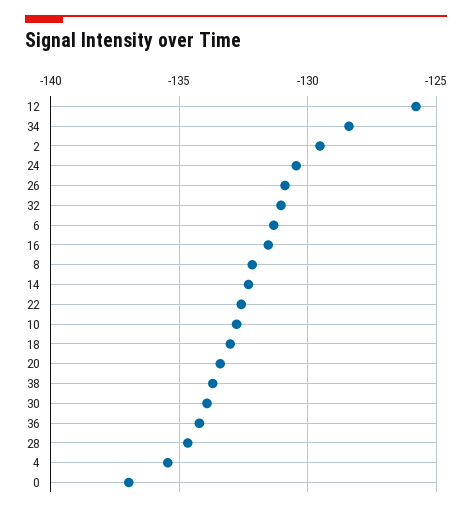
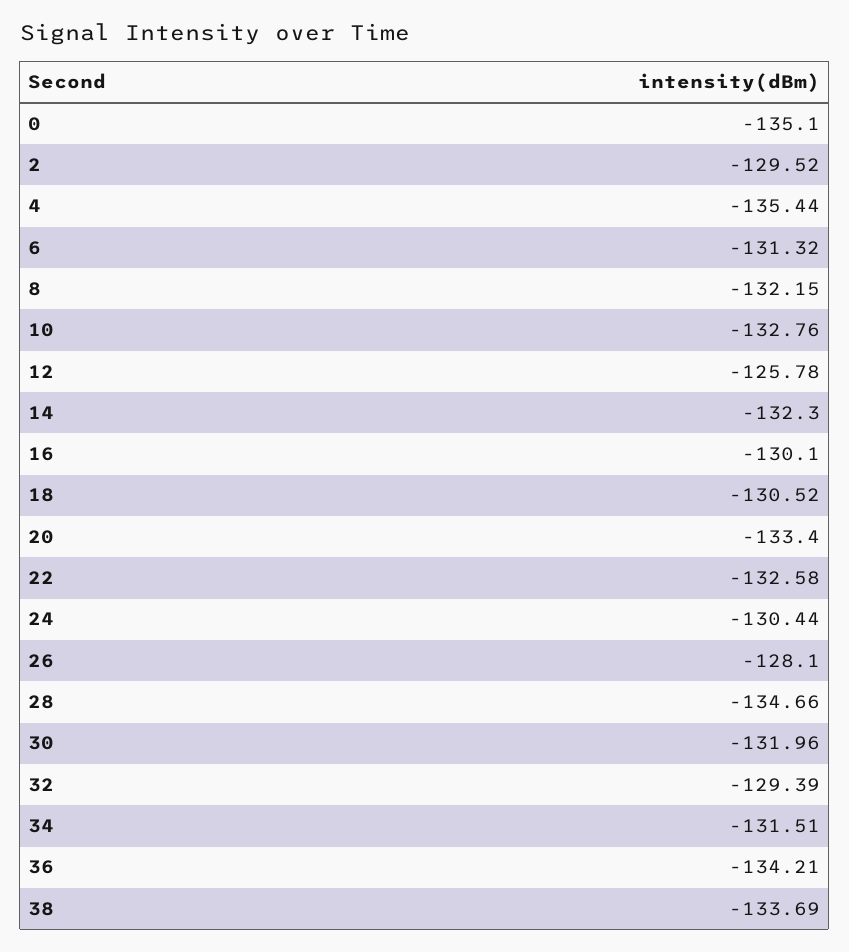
  {
    "12": -125.78,
-   "34": -128.5,
+   "34": -131.51,
    "2": -129.52,
    "24": -130.44,
-   "26": -131,
+   "26": -128.1,
-   "32": -131,
+   "32": -129.39,
    "6": -131.32,
-   "16": -131.5,
+   "16": -130.1,
    "8": -132.15,
    "14": -132.3,
    "22": -132.58,
    "10": -132.76,
-   "18": -133,
+   "18": -130.52,
    "20": -133.4,
    "38": -133.69,
-   "30": -134,
+   "30": -131.96,
    "36": -134.21,
    "28": -134.66,
    "4": -135.44,
-   "0": -137
+   "0": -135.1
  }

